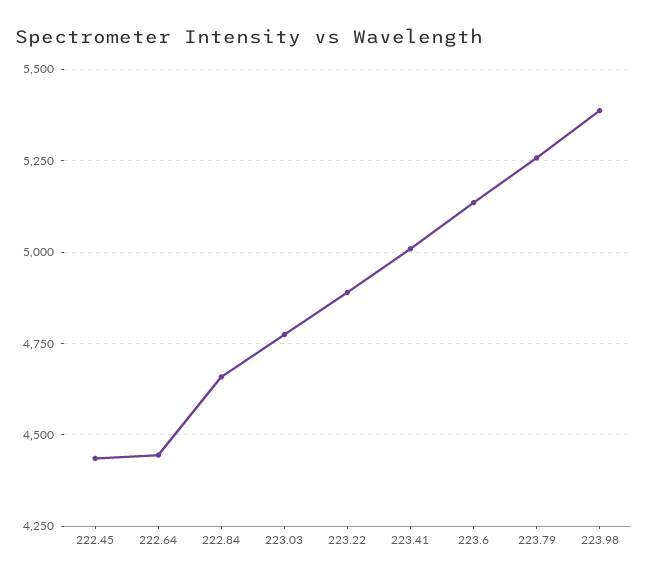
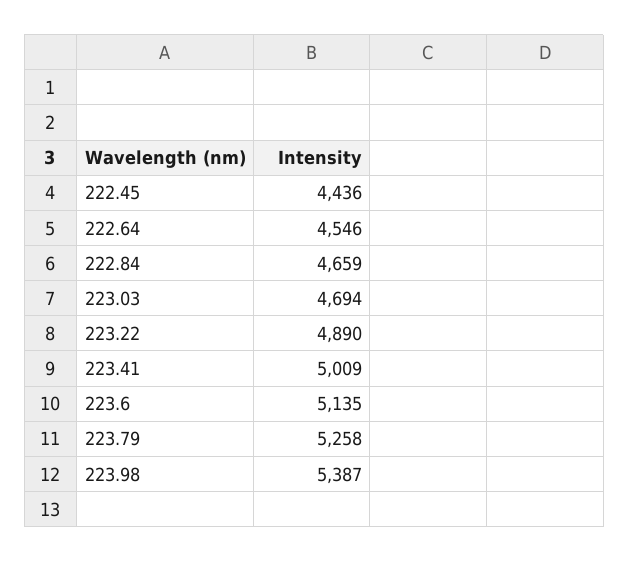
  {
    "222.45": 4436,
-   "222.64": 4450,
+   "222.64": 4546,
    "222.84": 4659,
-   "223.03": 4775,
+   "223.03": 4694,
    "223.22": 4890,
    "223.41": 5009,
    "223.6": 5135,
    "223.79": 5258,
    "223.98": 5387
  }

